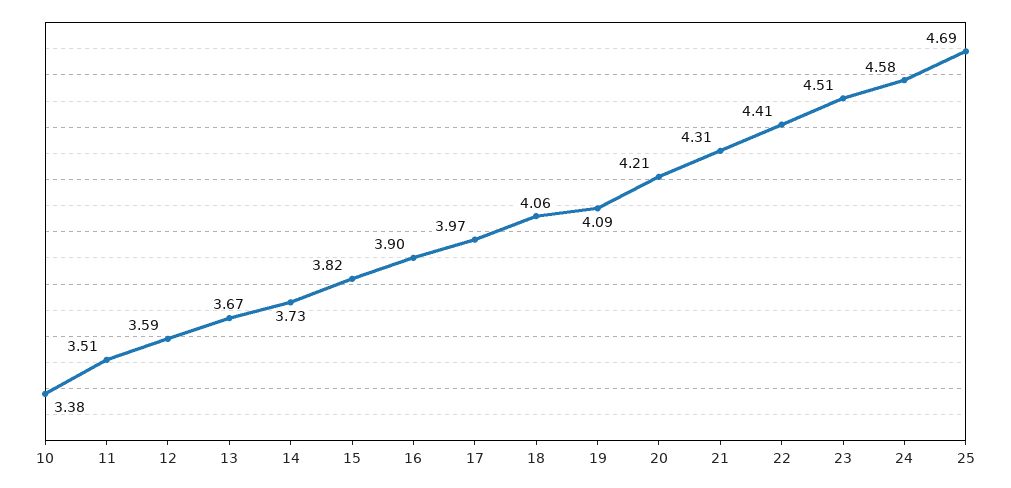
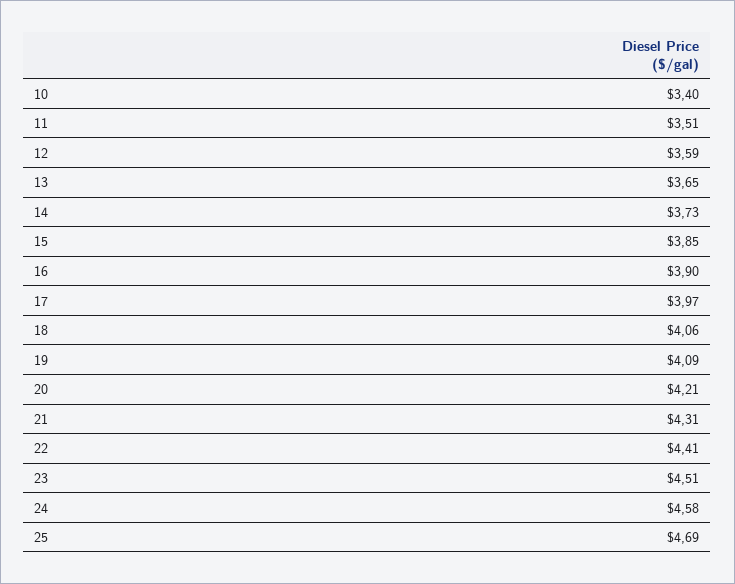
  {
-   "10": 3.38,
+   "10": 3.4,
    "11": 3.51,
    "12": 3.59,
-   "13": 3.67,
+   "13": 3.65,
    "14": 3.73,
-   "15": 3.82,
+   "15": 3.85,
    "16": 3.9,
    "17": 3.97,
    "18": 4.06,
    "19": 4.09,
    "20": 4.21,
    "21": 4.31,
    "22": 4.41,
    "23": 4.51,
    "24": 4.58,
    "25": 4.69
  }

